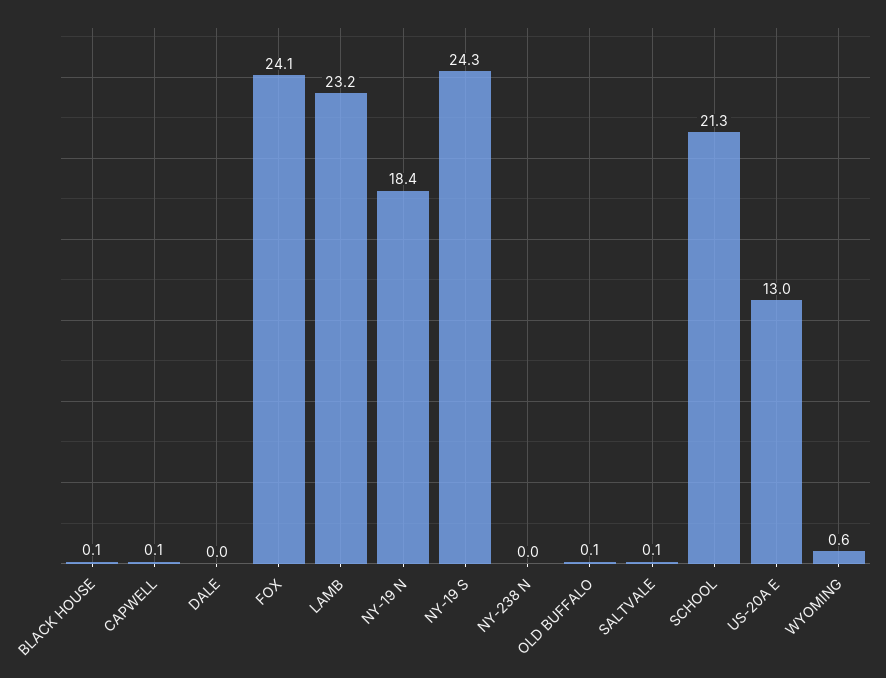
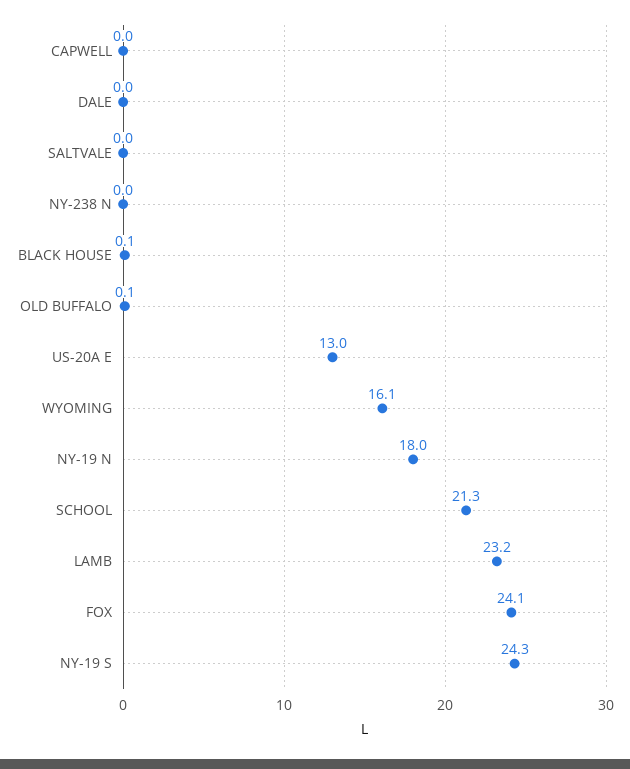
  {
    "BLACK HOUSE": 0.1,
-   "CAPWELL": 0.1,
+   "CAPWELL": 0,
    "DALE": 0,
    "FOX": 24.1,
    "LAMB": 23.2,
-   "NY-19 N": 18.4,
+   "NY-19 N": 18,
    "NY-19 S": 24.3,
    "NY-238 N": 0,
    "OLD BUFFALO": 0.1,
-   "SALTVALE": 0.1,
+   "SALTVALE": 0,
    "SCHOOL": 21.3,
    "US-20A E": 13,
-   "WYOMING": 0.6
+   "WYOMING": 16.1
  }

